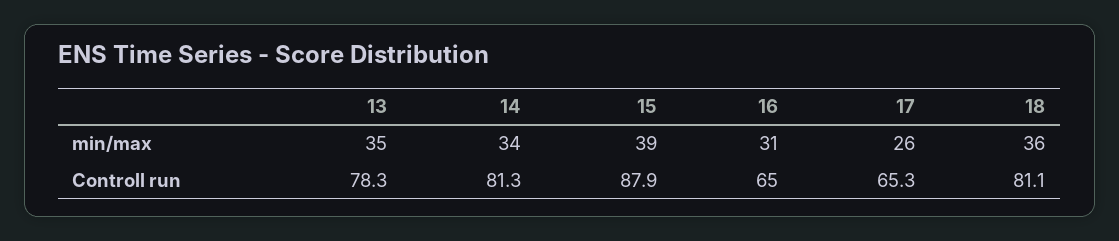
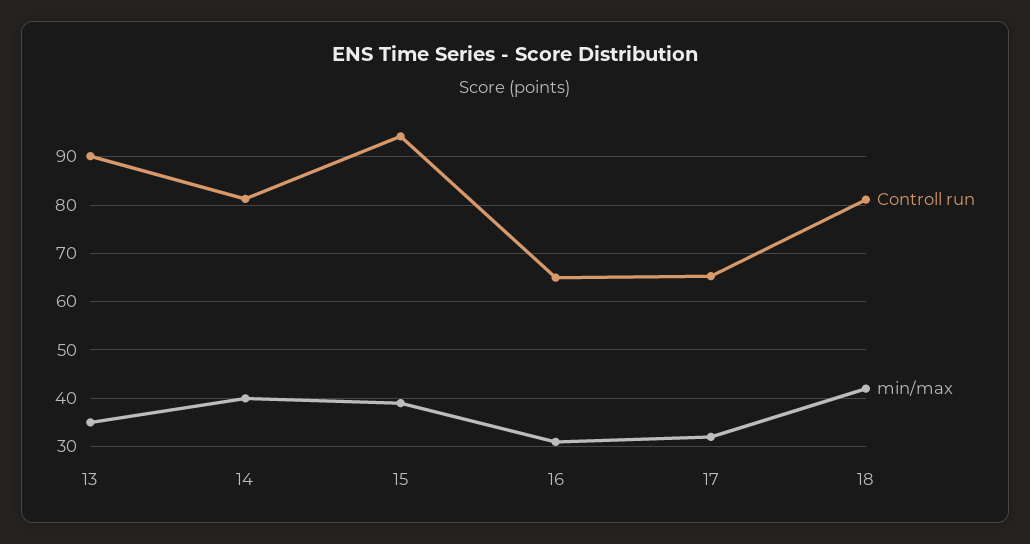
  {
    "min/max": {
      "13": 35,
-     "14": 34,
+     "14": 40,
      "15": 39,
      "16": 31,
-     "17": 26,
+     "17": 32,
-     "18": 36
+     "18": 42
    },
    "Controll run": {
-     "13": 78.3,
+     "13": 90,
      "14": 81.3,
-     "15": 87.9,
+     "15": 94,
      "16": 65,
      "17": 65.3,
      "18": 81.1
    }
  }

